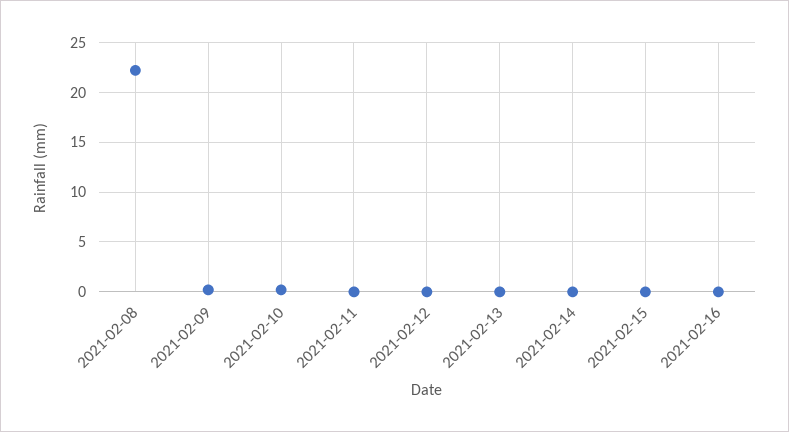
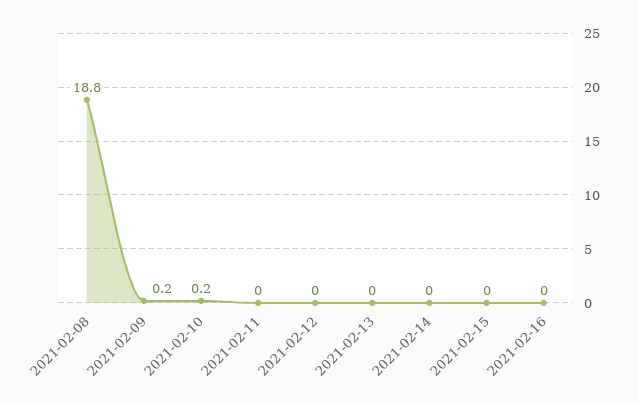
  {
-   "2021-02-08": 22,
+   "2021-02-08": 18.8,
    "2021-02-09": 0.2,
    "2021-02-10": 0.2,
    "2021-02-11": 0,
    "2021-02-12": 0,
    "2021-02-13": 0,
    "2021-02-14": 0,
    "2021-02-15": 0,
    "2021-02-16": 0
  }

